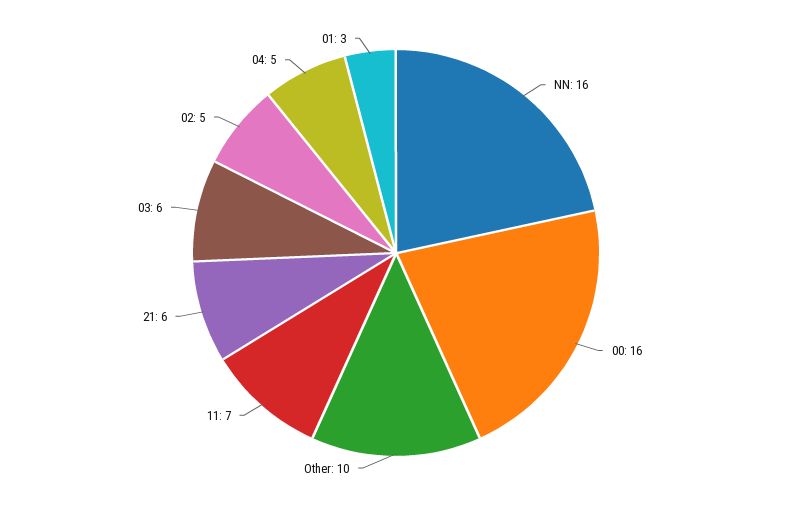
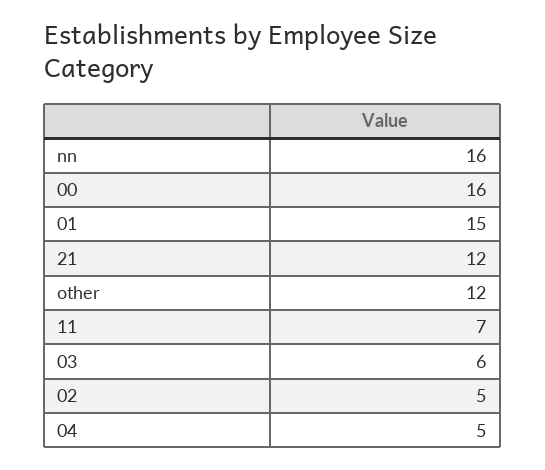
  {
    "NN": 16,
    "00": 16,
-   "Other": 10,
+   "Other": 12,
    "11": 7,
-   "21": 6,
+   "21": 12,
    "03": 6,
    "02": 5,
    "04": 5,
-   "01": 3
+   "01": 15
  }

